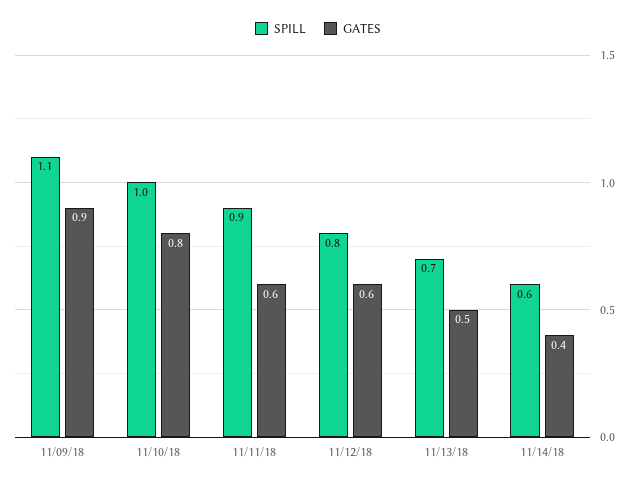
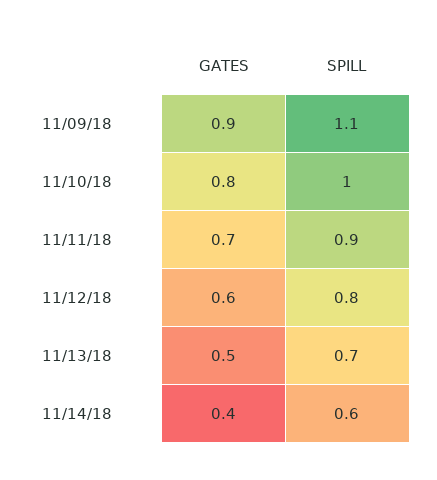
  {
    "SPILL": {
      "11/09/18": 1.1,
      "11/10/18": 1,
      "11/11/18": 0.9,
      "11/12/18": 0.8,
      "11/13/18": 0.7,
      "11/14/18": 0.6
    },
    "GATES": {
      "11/09/18": 0.9,
      "11/10/18": 0.8,
-     "11/11/18": 0.6,
+     "11/11/18": 0.7,
      "11/12/18": 0.6,
      "11/13/18": 0.5,
      "11/14/18": 0.4
    }
  }

